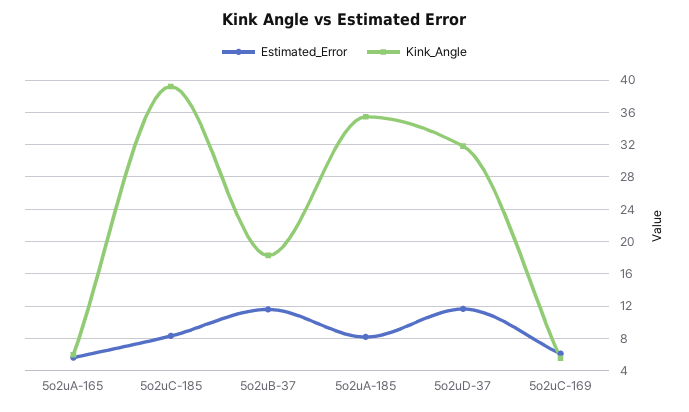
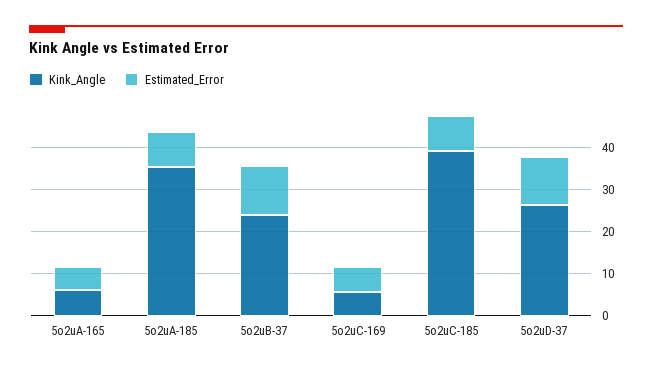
  {
    "Estimated_Error": {
      "5o2uA-165": 6,
      "5o2uC-185": 8,
      "5o2uB-37": 12,
      "5o2uA-185": 8,
      "5o2uD-37": 12,
      "5o2uC-169": 6
    },
    "Kink_Angle": {
      "5o2uA-165": 6,
      "5o2uC-185": 39,
-     "5o2uB-37": 18,
+     "5o2uB-37": 24,
      "5o2uA-185": 35,
-     "5o2uD-37": 32,
+     "5o2uD-37": 26,
      "5o2uC-169": 6
    }
  }

